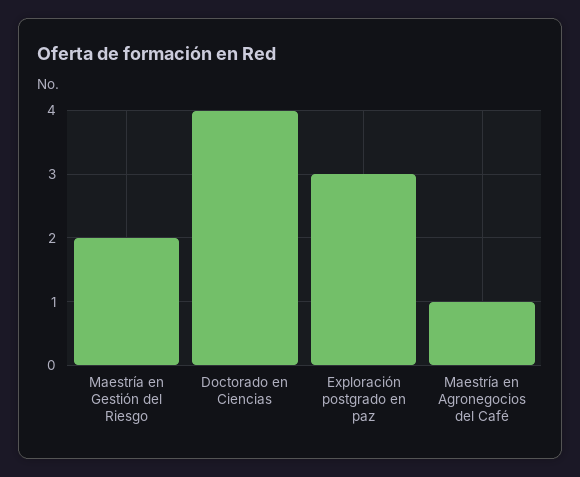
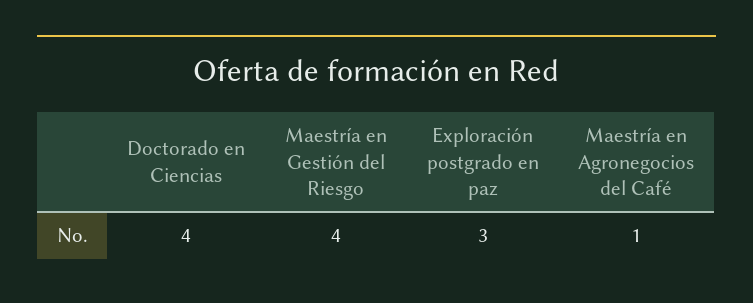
  {
-   "Maestría en Gestión del Riesgo": 2,
+   "Maestría en Gestión del Riesgo": 4,
    "Doctorado en Ciencias": 4,
    "Exploración postgrado en paz": 3,
    "Maestría en Agronegocios del Café": 1
  }

